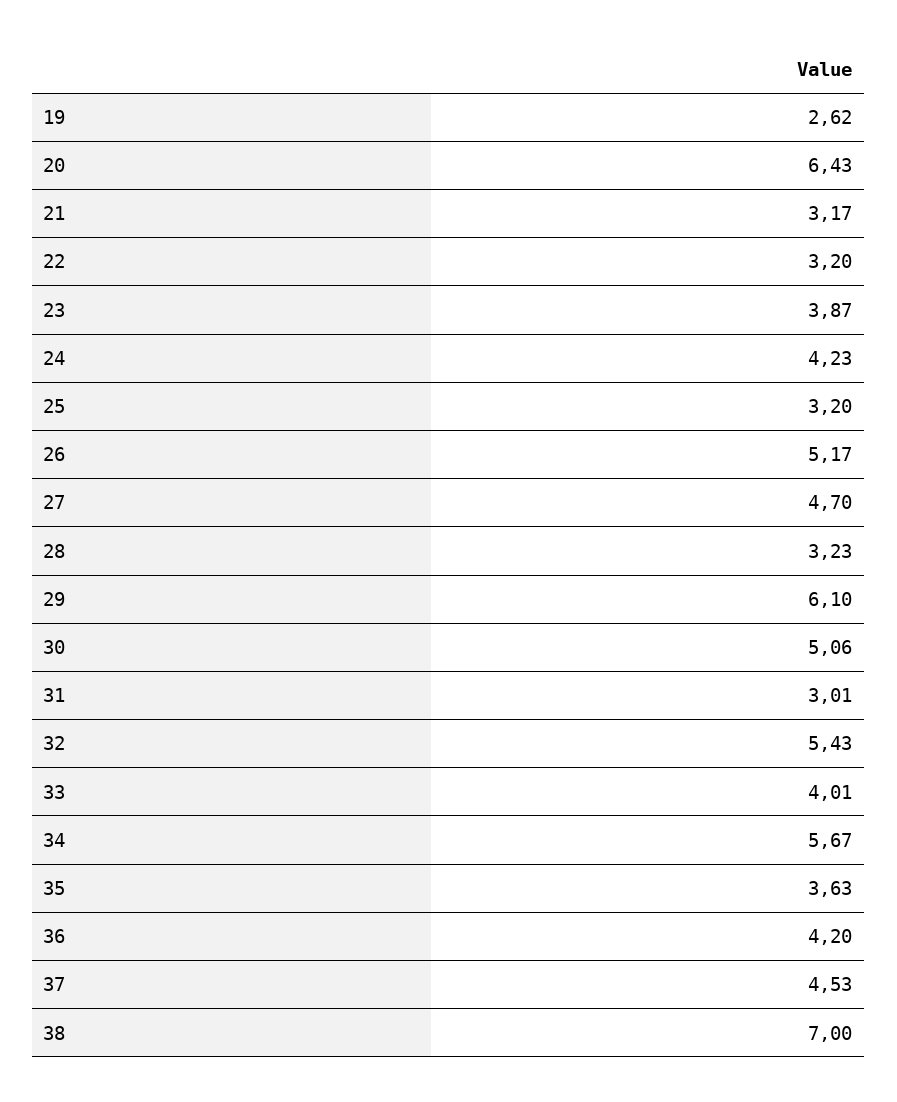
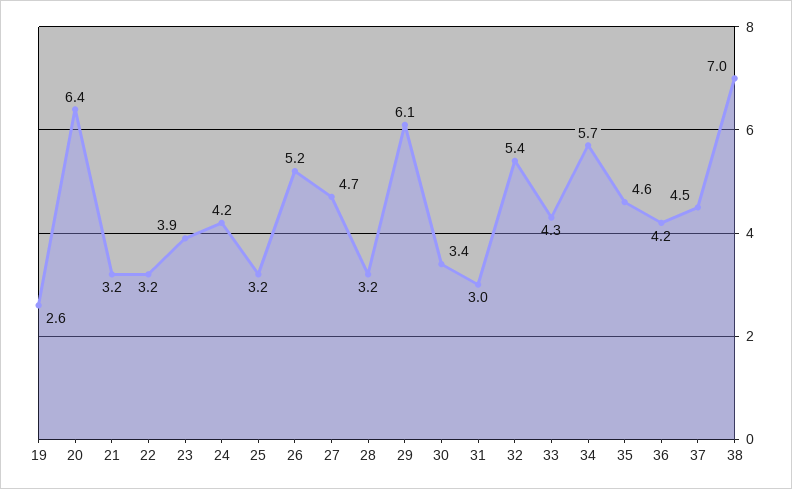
  {
    "19": 2.62,
    "20": 6.43,
    "21": 3.17,
    "22": 3.2,
    "23": 3.87,
    "24": 4.23,
    "25": 3.2,
    "26": 5.17,
    "27": 4.7,
    "28": 3.23,
    "29": 6.1,
-   "30": 5.06,
+   "30": 3.4,
    "31": 3.01,
    "32": 5.43,
-   "33": 4.01,
+   "33": 4.3,
    "34": 5.67,
-   "35": 3.63,
+   "35": 4.6,
    "36": 4.2,
    "37": 4.53,
    "38": 7
  }

